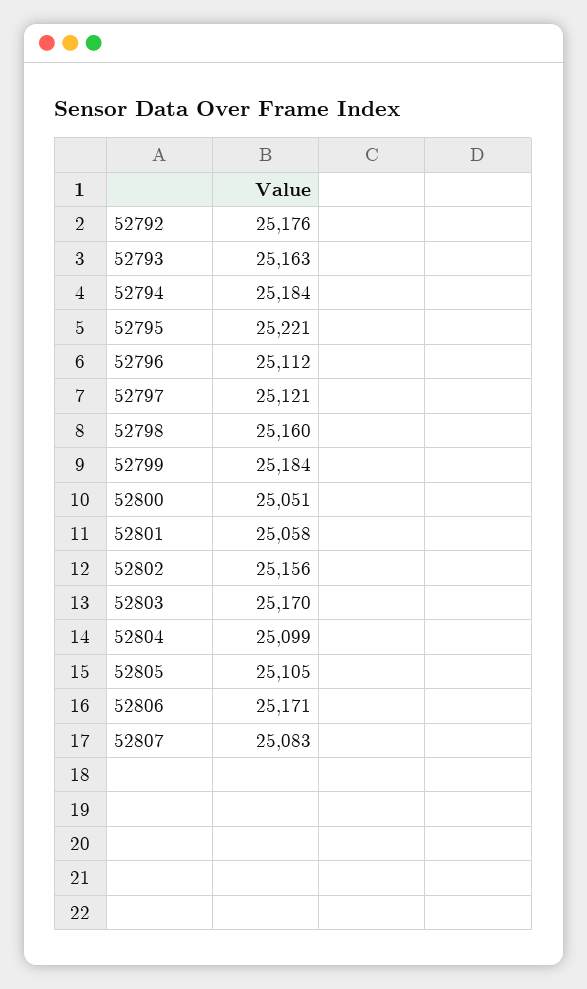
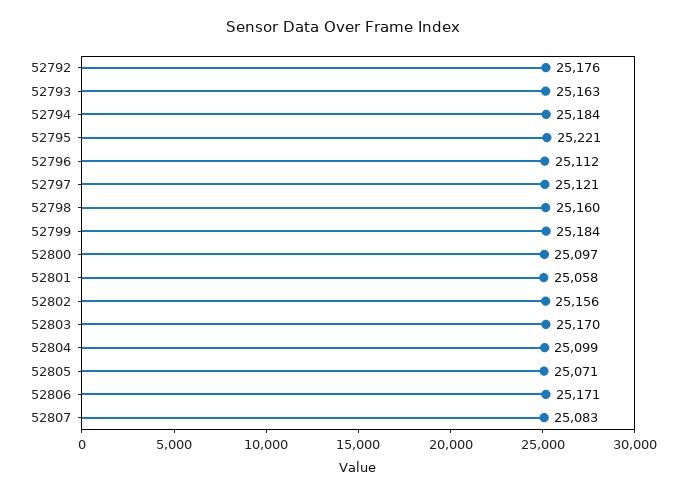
  {
    "52792": 25176,
    "52793": 25163,
    "52794": 25184,
    "52795": 25221,
    "52796": 25112,
    "52797": 25121,
    "52798": 25160,
    "52799": 25184,
-   "52800": 25051,
+   "52800": 25097,
    "52801": 25058,
    "52802": 25156,
    "52803": 25170,
    "52804": 25099,
-   "52805": 25105,
+   "52805": 25071,
    "52806": 25171,
    "52807": 25083
  }

